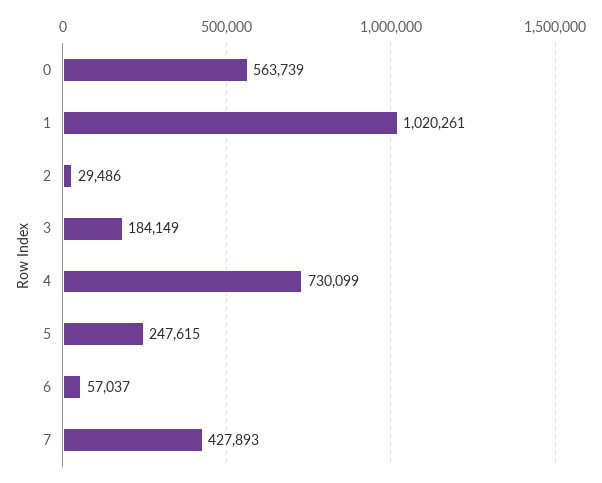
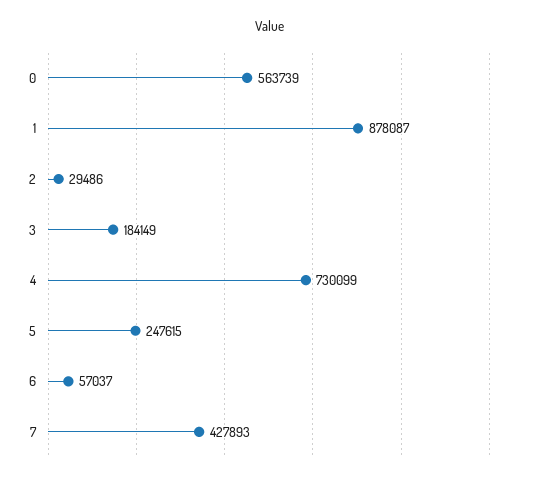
  {
    "0": 563739,
-   "1": 1020261,
+   "1": 878087,
    "2": 29486,
    "3": 184149,
    "4": 730099,
    "5": 247615,
    "6": 57037,
    "7": 427893
  }

